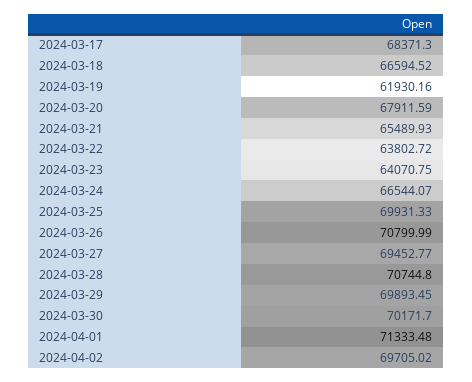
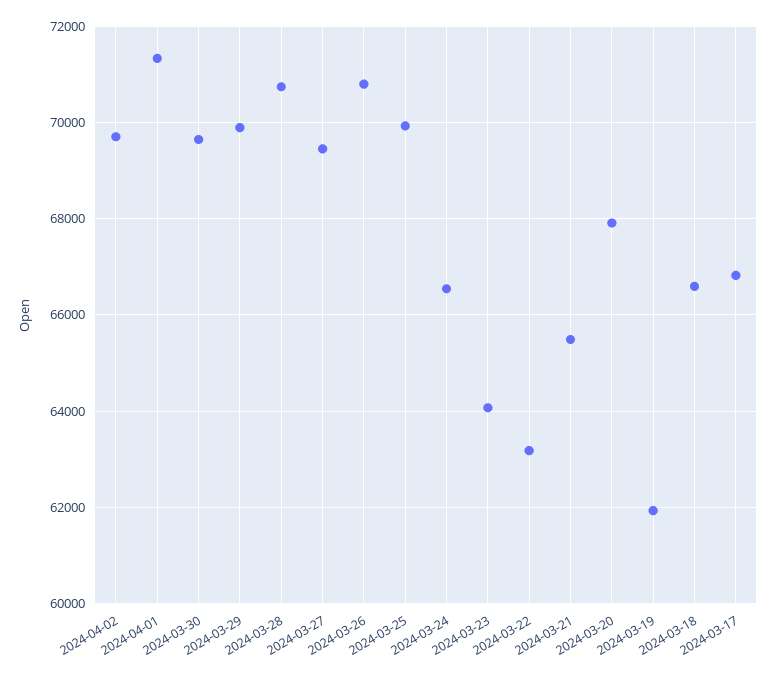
  {
-   "2024-03-17": 68371.3,
+   "2024-03-17": 66800,
    "2024-03-18": 66594.52,
    "2024-03-19": 61930.16,
    "2024-03-20": 67911.59,
    "2024-03-21": 65489.93,
-   "2024-03-22": 63802.72,
+   "2024-03-22": 63200,
    "2024-03-23": 64070.75,
    "2024-03-24": 66544.07,
    "2024-03-25": 69931.33,
    "2024-03-26": 70799.99,
    "2024-03-27": 69452.77,
    "2024-03-28": 70744.8,
    "2024-03-29": 69893.45,
-   "2024-03-30": 70171.7,
+   "2024-03-30": 69600,
    "2024-04-01": 71333.48,
    "2024-04-02": 69705.02
  }

